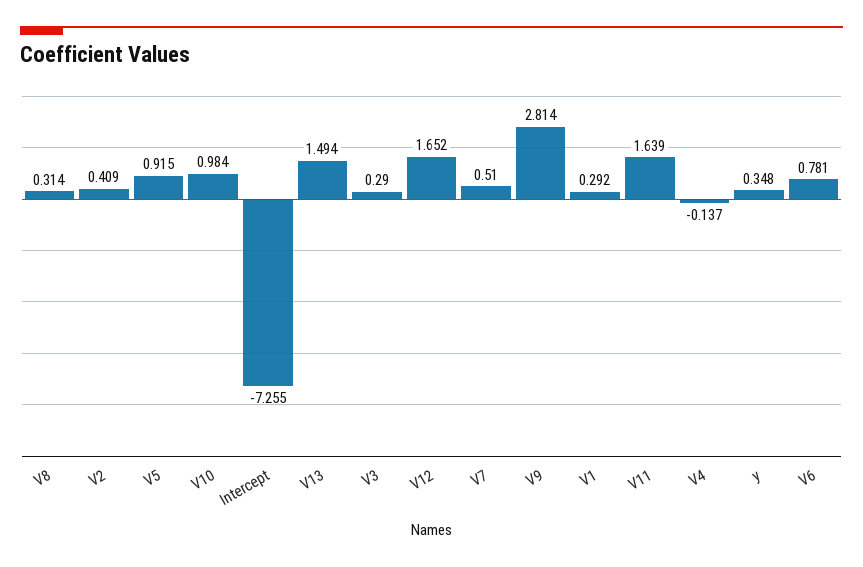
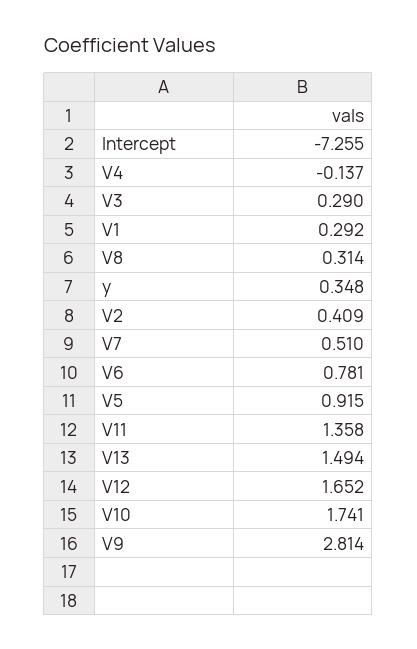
  {
    "V8": 0.314,
    "V2": 0.409,
    "V5": 0.915,
-   "V10": 0.984,
+   "V10": 1.741,
    "Intercept": -7.255,
    "V13": 1.494,
    "V3": 0.29,
    "V12": 1.652,
    "V7": 0.51,
    "V9": 2.814,
    "V1": 0.292,
-   "V11": 1.639,
+   "V11": 1.358,
    "V4": -0.137,
    "y": 0.348,
    "V6": 0.781
  }

